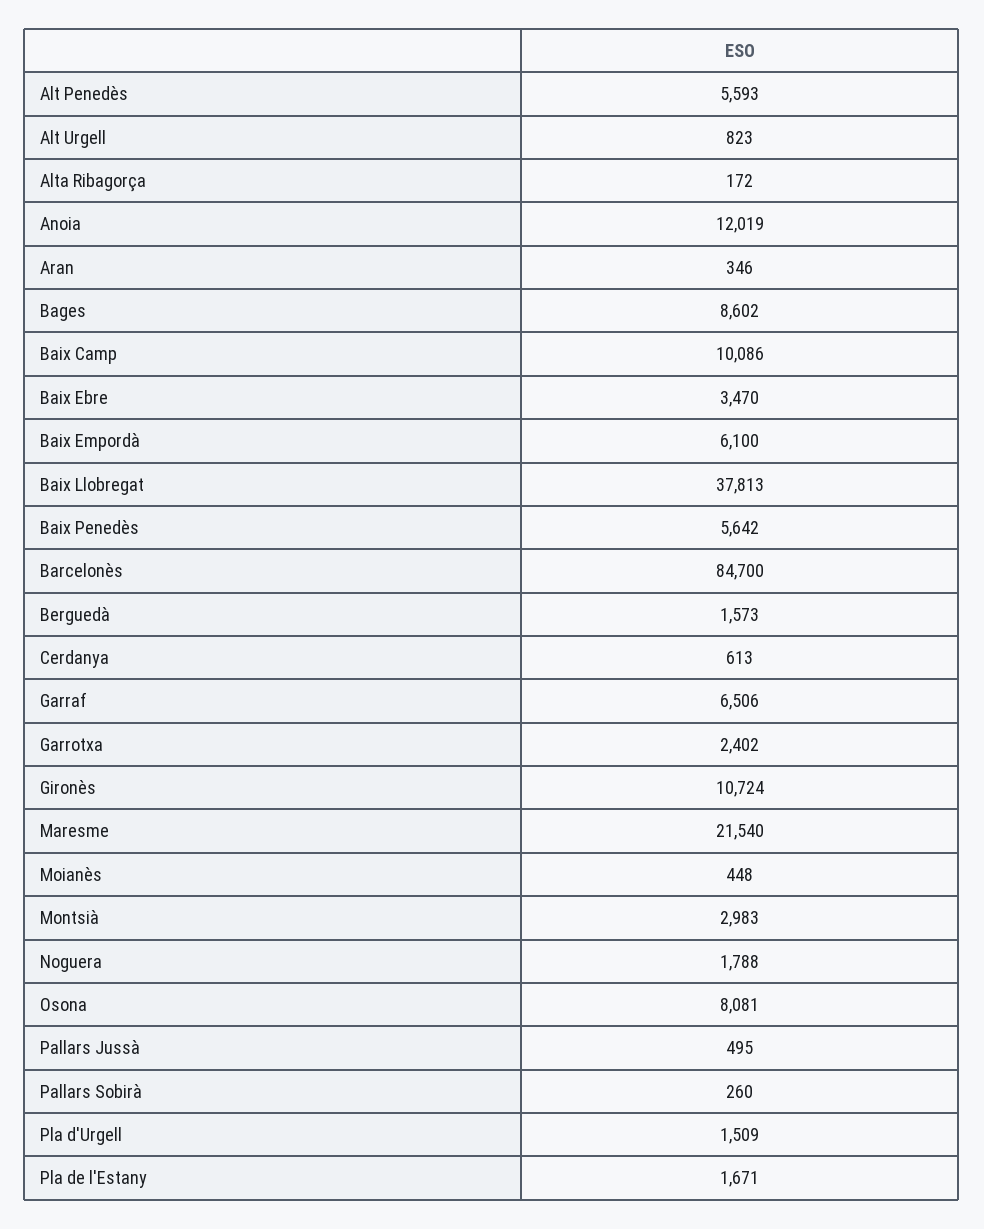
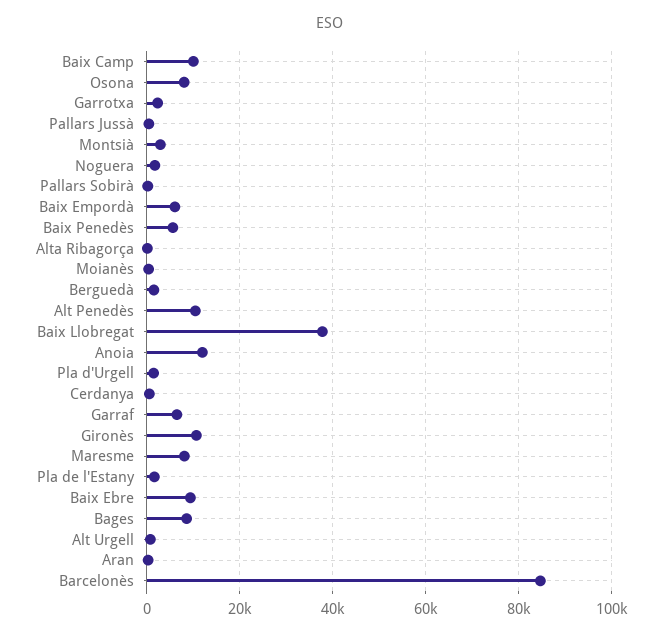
  {
-   "Alt Penedès": 5593,
+   "Alt Penedès": 10000,
    "Alt Urgell": 823,
    "Alta Ribagorça": 172,
    "Anoia": 12019,
    "Aran": 346,
    "Bages": 8602,
    "Baix Camp": 10086,
-   "Baix Ebre": 3470,
+   "Baix Ebre": 10000,
    "Baix Empordà": 6100,
    "Baix Llobregat": 37813,
    "Baix Penedès": 5642,
    "Barcelonès": 84700,
    "Berguedà": 1573,
    "Cerdanya": 613,
    "Garraf": 6506,
    "Garrotxa": 2402,
    "Gironès": 10724,
-   "Maresme": 21540,
+   "Maresme": 8000,
    "Moianès": 448,
    "Montsià": 2983,
    "Noguera": 1788,
    "Osona": 8081,
    "Pallars Jussà": 495,
    "Pallars Sobirà": 260,
    "Pla d'Urgell": 1509,
    "Pla de l'Estany": 1671
  }

